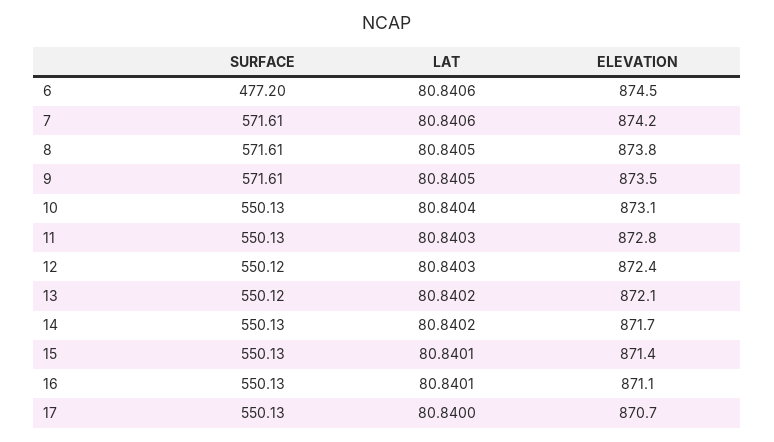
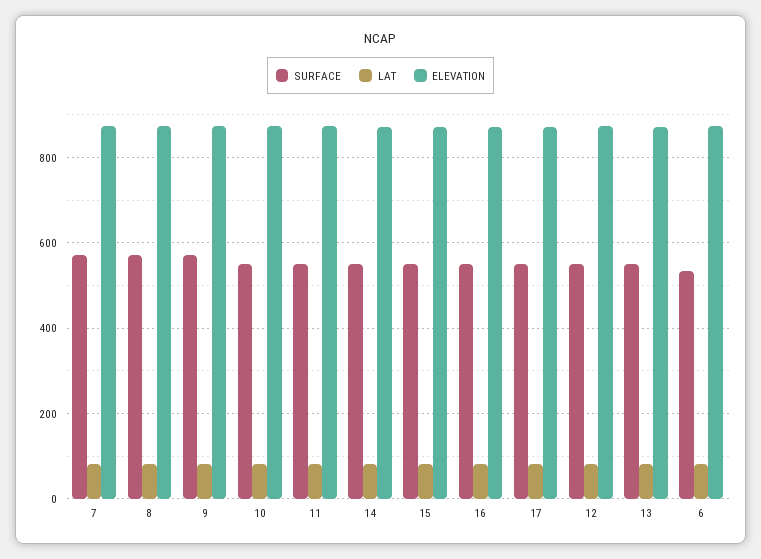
  {
    "SURFACE": {
-     "6": 477.2,
+     "6": 540,
      "7": 571.61,
      "8": 571.61,
      "9": 571.61,
      "10": 550.13,
      "11": 550.13,
      "12": 550.12,
      "13": 550.12,
      "14": 550.13,
      "15": 550.13,
      "16": 550.13,
      "17": 550.13
    },
    "LAT": {
      "6": 80.8406,
      "7": 80.8406,
      "8": 80.8405,
      "9": 80.8405,
      "10": 80.8404,
      "11": 80.8403,
      "12": 80.8403,
      "13": 80.8402,
      "14": 80.8402,
      "15": 80.8401,
      "16": 80.8401,
      "17": 80.84
    },
    "ELEVATION": {
      "6": 874.5,
      "7": 874.2,
      "8": 873.8,
      "9": 873.5,
      "10": 873.1,
      "11": 872.8,
      "12": 872.4,
      "13": 872.1,
      "14": 871.7,
      "15": 871.4,
      "16": 871.1,
      "17": 870.7
    }
  }

